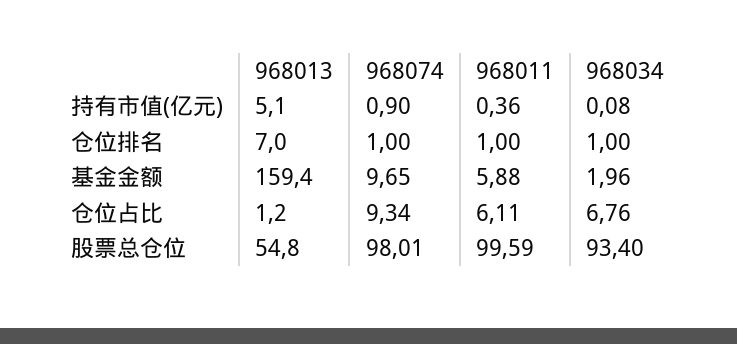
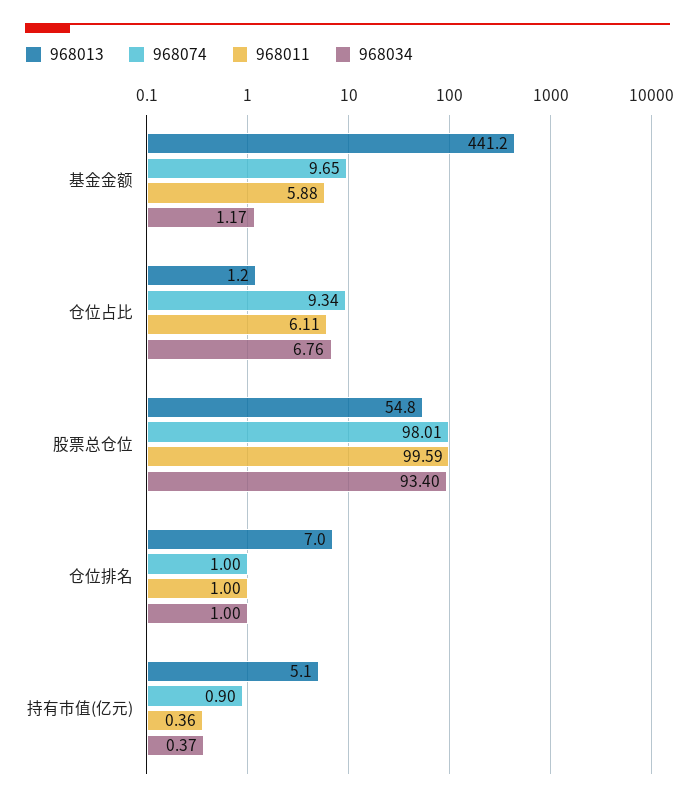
  {
    "968013": {
      "持有市值(亿元)": 5.1,
      "仓位排名": 7,
-     "基金金额": 159.4,
+     "基金金额": 441.2,
      "仓位占比": 1.2,
      "股票总仓位": 54.8
    },
    "968074": {
      "持有市值(亿元)": 0.9,
      "仓位排名": 1,
      "基金金额": 9.65,
      "仓位占比": 9.34,
      "股票总仓位": 98.01
    },
    "968011": {
      "持有市值(亿元)": 0.36,
      "仓位排名": 1,
      "基金金额": 5.88,
      "仓位占比": 6.11,
      "股票总仓位": 99.59
    },
    "968034": {
-     "持有市值(亿元)": 0.08,
+     "持有市值(亿元)": 0.37,
      "仓位排名": 1,
-     "基金金额": 1.96,
+     "基金金额": 1.17,
      "仓位占比": 6.76,
      "股票总仓位": 93.4
    }
  }

